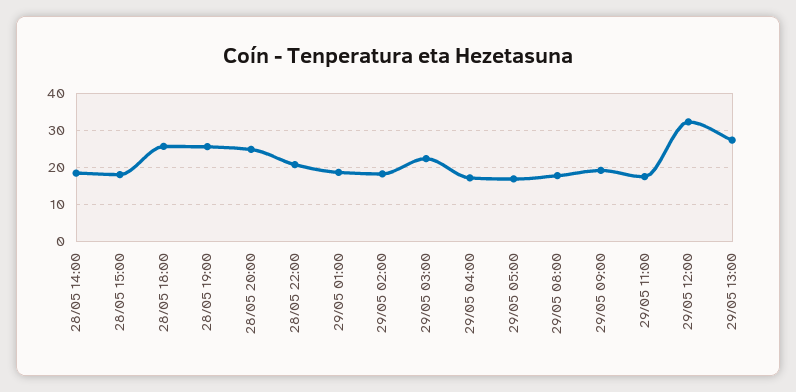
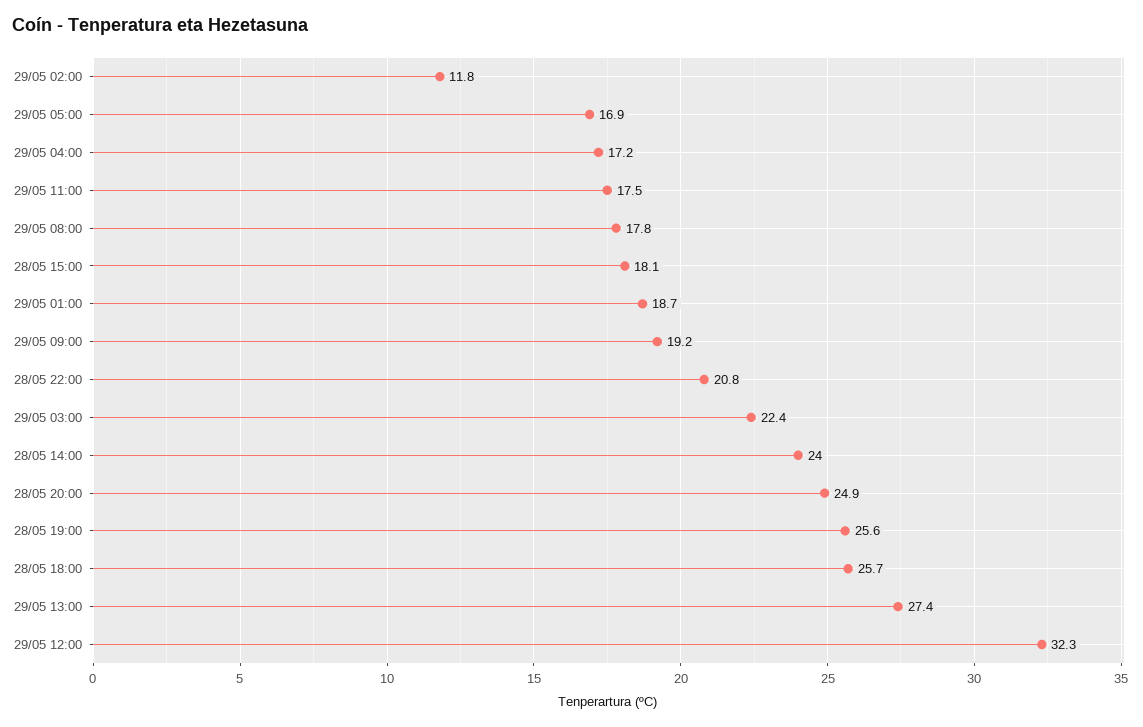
  {
-   "28/05 14:00": 18,
+   "28/05 14:00": 24,
    "28/05 15:00": 18.1,
    "28/05 18:00": 25.7,
    "28/05 19:00": 25.6,
    "28/05 20:00": 24.9,
    "28/05 22:00": 20.8,
    "29/05 01:00": 18.7,
-   "29/05 02:00": 18,
+   "29/05 02:00": 11.8,
    "29/05 03:00": 22.4,
    "29/05 04:00": 17.2,
    "29/05 05:00": 16.9,
    "29/05 08:00": 17.8,
    "29/05 09:00": 19.2,
    "29/05 11:00": 17.5,
    "29/05 12:00": 32.3,
    "29/05 13:00": 27.4
  }

